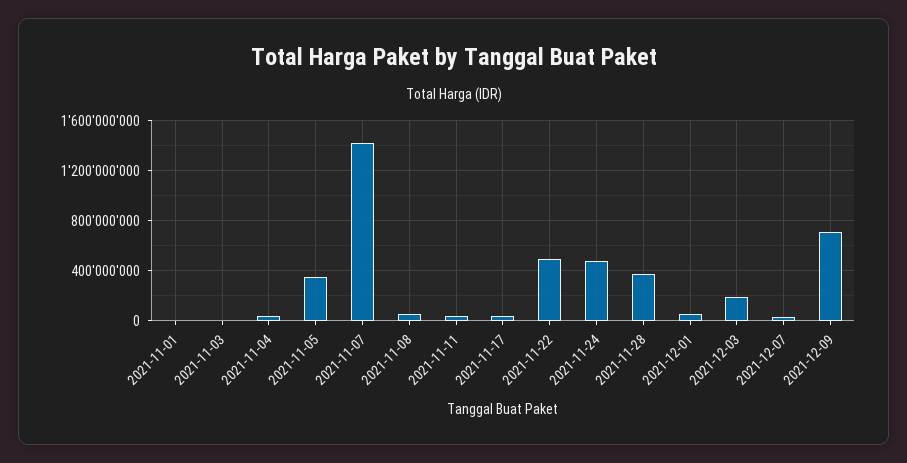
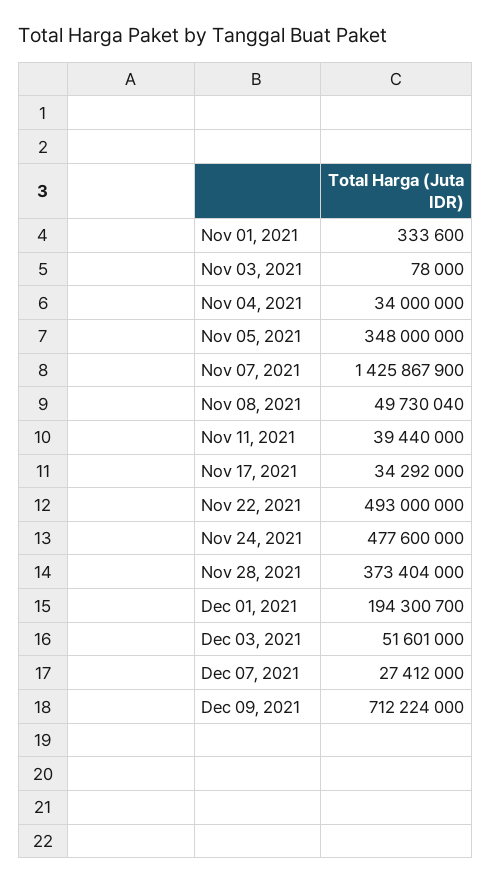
  {
    "2021-11-01": 333600,
    "2021-11-03": 78000,
    "2021-11-04": 34000000,
    "2021-11-05": 348000000,
    "2021-11-07": 1425867900,
    "2021-11-08": 49730040,
    "2021-11-11": 39440000,
    "2021-11-17": 34292000,
    "2021-11-22": 493000000,
    "2021-11-24": 477600000,
    "2021-11-28": 373404000,
-   "2021-12-01": 50000000,
+   "2021-12-01": 194300700,
-   "2021-12-03": 200000000,
+   "2021-12-03": 51601000,
    "2021-12-07": 27412000,
    "2021-12-09": 712224000
  }

